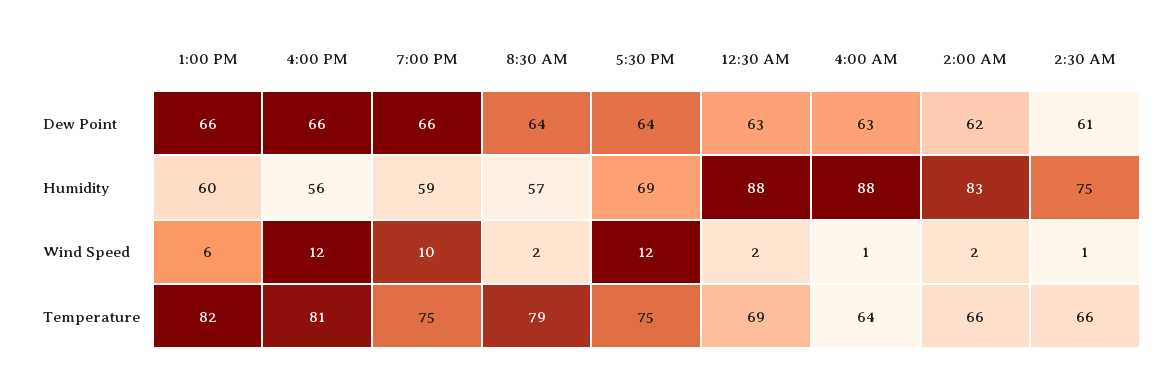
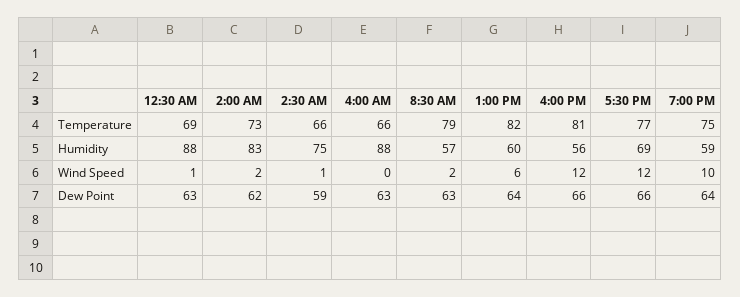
  {
    "1:00 PM": {
-     "Dew Point": 66,
+     "Dew Point": 64,
      "Humidity": 60,
      "Wind Speed": 6,
      "Temperature": 82
    },
    "4:00 PM": {
      "Dew Point": 66,
      "Humidity": 56,
      "Wind Speed": 12,
      "Temperature": 81
    },
    "7:00 PM": {
-     "Dew Point": 66,
+     "Dew Point": 64,
      "Humidity": 59,
      "Wind Speed": 10,
      "Temperature": 75
    },
    "8:30 AM": {
-     "Dew Point": 64,
+     "Dew Point": 63,
      "Humidity": 57,
      "Wind Speed": 2,
      "Temperature": 79
    },
    "5:30 PM": {
-     "Dew Point": 64,
+     "Dew Point": 66,
      "Humidity": 69,
      "Wind Speed": 12,
-     "Temperature": 75
+     "Temperature": 77
    },
    "12:30 AM": {
      "Dew Point": 63,
      "Humidity": 88,
-     "Wind Speed": 2,
+     "Wind Speed": 1,
      "Temperature": 69
    },
    "4:00 AM": {
      "Dew Point": 63,
      "Humidity": 88,
-     "Wind Speed": 1,
+     "Wind Speed": 0,
-     "Temperature": 64
+     "Temperature": 66
    },
    "2:00 AM": {
      "Dew Point": 62,
      "Humidity": 83,
      "Wind Speed": 2,
-     "Temperature": 66
+     "Temperature": 73
    },
    "2:30 AM": {
-     "Dew Point": 61,
+     "Dew Point": 59,
      "Humidity": 75,
      "Wind Speed": 1,
      "Temperature": 66
    }
  }

